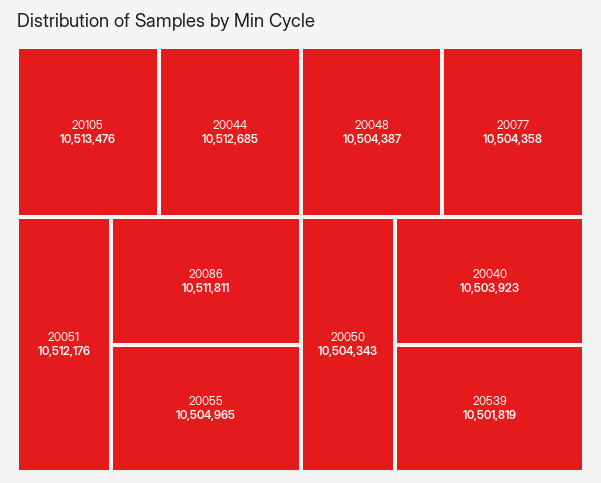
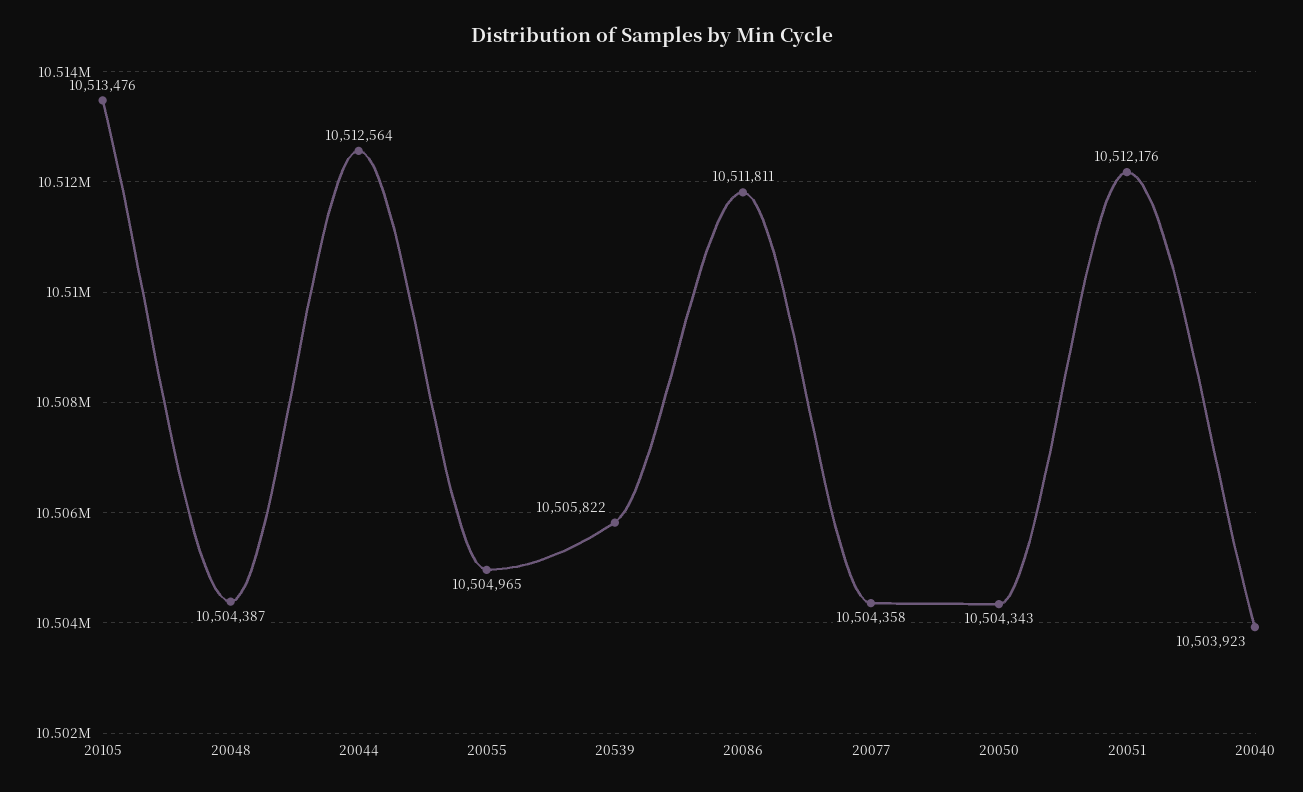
  {
    "20105": 10513476,
-   "20044": 10512685,
+   "20044": 10512564,
    "20051": 10512176,
    "20086": 10511811,
    "20055": 10504965,
    "20048": 10504387,
    "20077": 10504358,
    "20050": 10504343,
    "20040": 10503923,
-   "20539": 10501819
+   "20539": 10505822
  }

